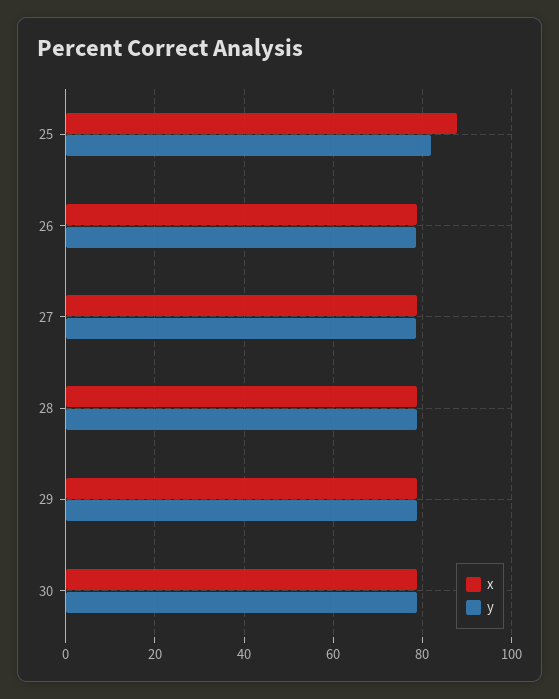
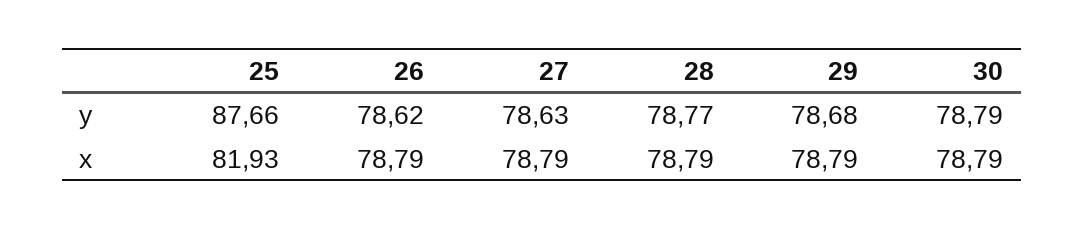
  {
    "x": {
-     "25": 88,
+     "25": 81.93,
      "26": 78.79,
      "27": 78.79,
      "28": 78.79,
      "29": 78.79,
      "30": 78.79
    },
    "y": {
-     "25": 82,
+     "25": 87.66,
      "26": 78.62,
      "27": 78.63,
      "28": 78.77,
      "29": 78.68,
      "30": 78.79
    }
  }

